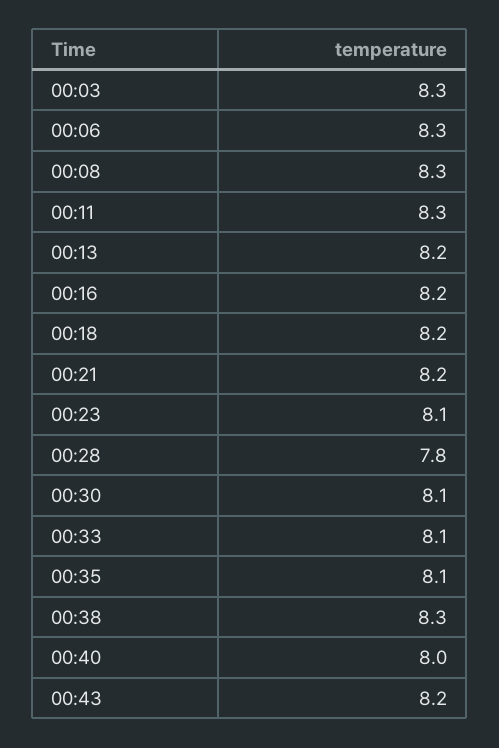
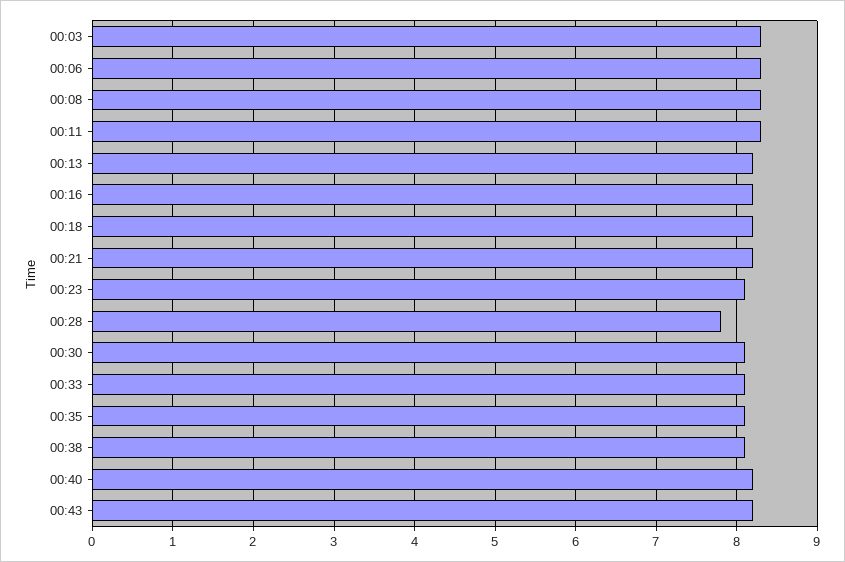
  {
    "00:03": 8.3,
    "00:06": 8.3,
    "00:08": 8.3,
    "00:11": 8.3,
    "00:13": 8.2,
    "00:16": 8.2,
    "00:18": 8.2,
    "00:21": 8.2,
    "00:23": 8.1,
    "00:28": 7.8,
    "00:30": 8.1,
    "00:33": 8.1,
    "00:35": 8.1,
-   "00:38": 8.3,
+   "00:38": 8.1,
-   "00:40": 8,
+   "00:40": 8.2,
    "00:43": 8.2
  }

